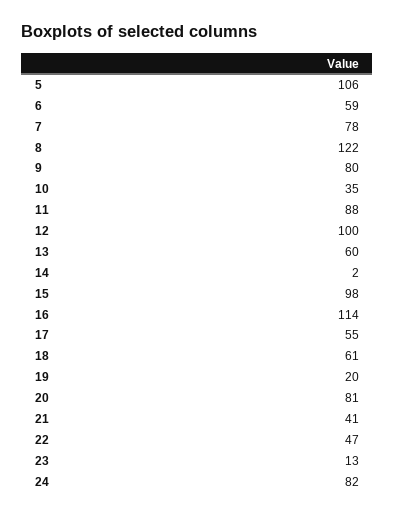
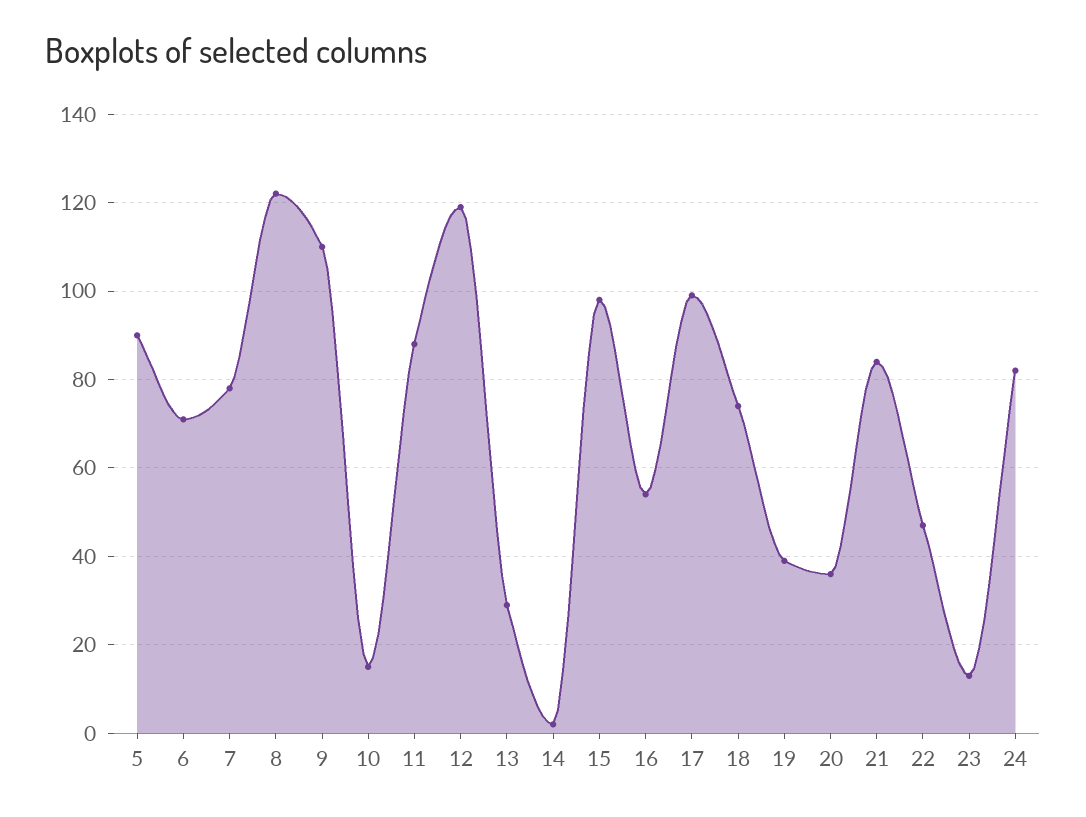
  {
-   "5": 106,
+   "5": 90,
-   "6": 59,
+   "6": 70,
    "7": 78,
    "8": 122,
-   "9": 80,
+   "9": 110,
-   "10": 35,
+   "10": 15,
    "11": 88,
-   "12": 100,
+   "12": 120,
-   "13": 60,
+   "13": 30,
    "14": 2,
    "15": 98,
-   "16": 114,
+   "16": 55,
-   "17": 55,
+   "17": 100,
-   "18": 61,
+   "18": 75,
-   "19": 20,
+   "19": 40,
-   "20": 81,
+   "20": 35,
-   "21": 41,
+   "21": 85,
    "22": 47,
    "23": 13,
    "24": 82
  }

